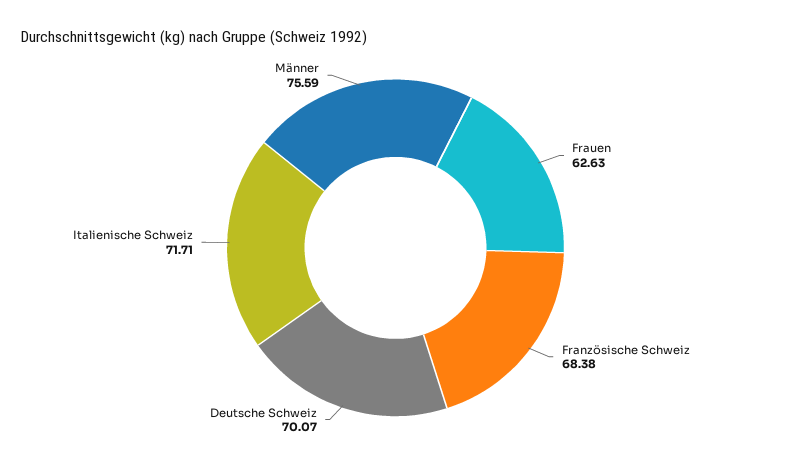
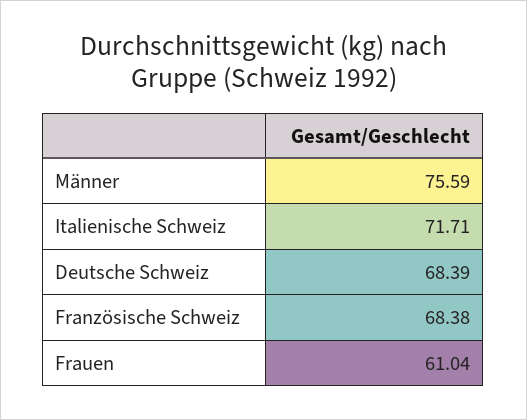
  {
-   "Frauen": 62.63,
+   "Frauen": 61.04,
    "Französische Schweiz": 68.38,
-   "Deutsche Schweiz": 70.07,
+   "Deutsche Schweiz": 68.39,
    "Italienische Schweiz": 71.71,
    "Männer": 75.59
  }

